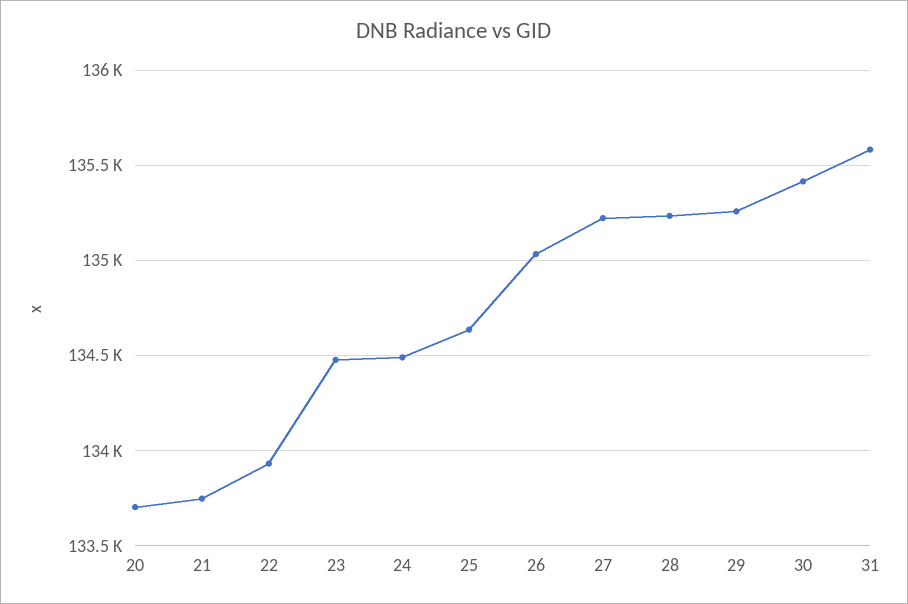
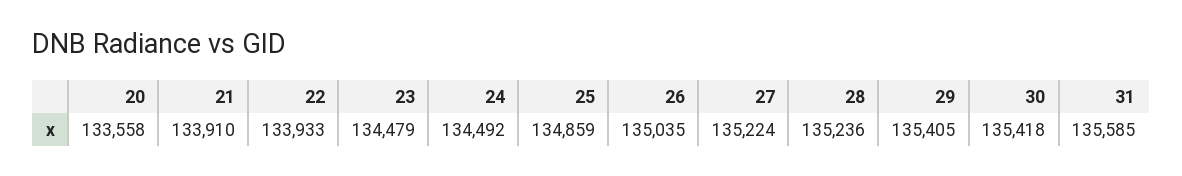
  {
-   "20": 133700,
+   "20": 133558,
-   "21": 133750,
+   "21": 133910,
    "22": 133933,
    "23": 134479,
    "24": 134492,
-   "25": 134650,
+   "25": 134859,
    "26": 135035,
    "27": 135224,
    "28": 135236,
-   "29": 135250,
+   "29": 135405,
    "30": 135418,
    "31": 135585
  }

